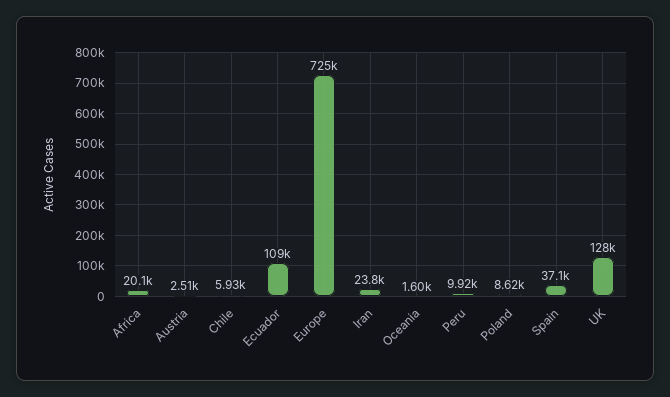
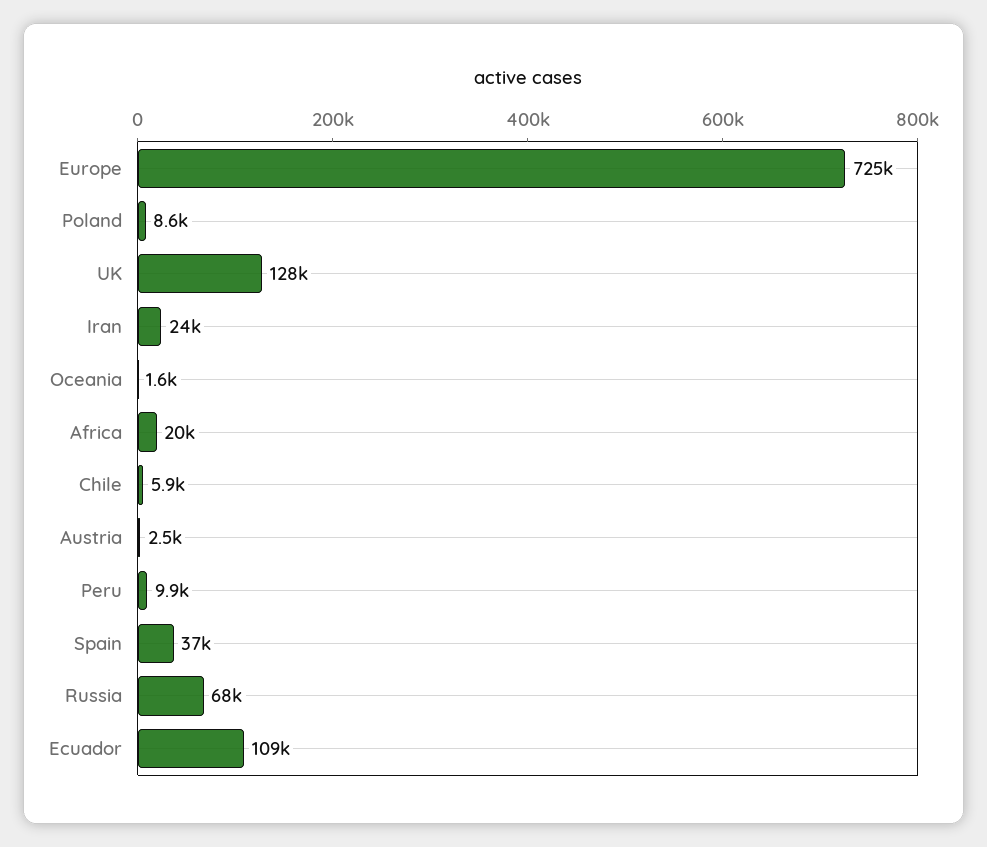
  {
    "Africa": 20100,
    "Austria": 2510,
    "Chile": 5930,
    "Ecuador": 109000,
    "Europe": 725000,
    "Iran": 23800,
    "Oceania": 1600,
    "Peru": 9920,
    "Poland": 8620,
    "Spain": 37100,
-   "UK": 128000
+   "UK": 128000,
+   "Russia": 68000
  }

